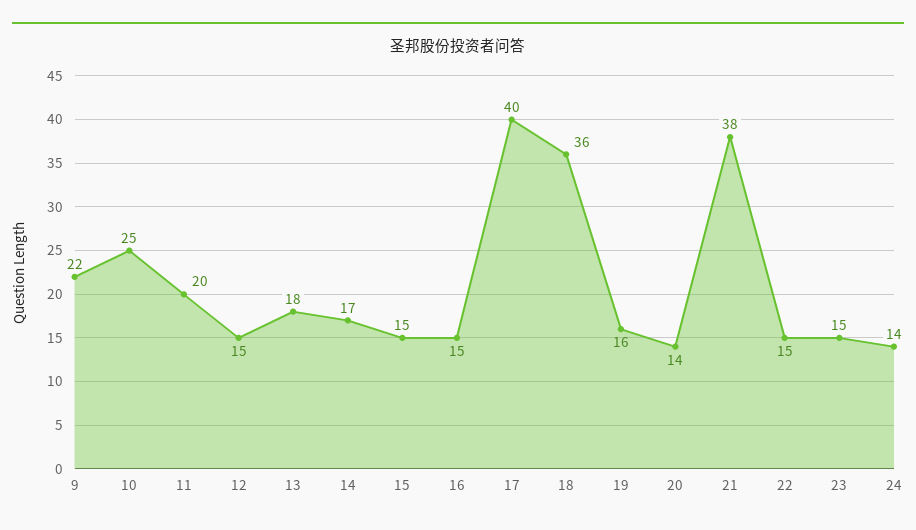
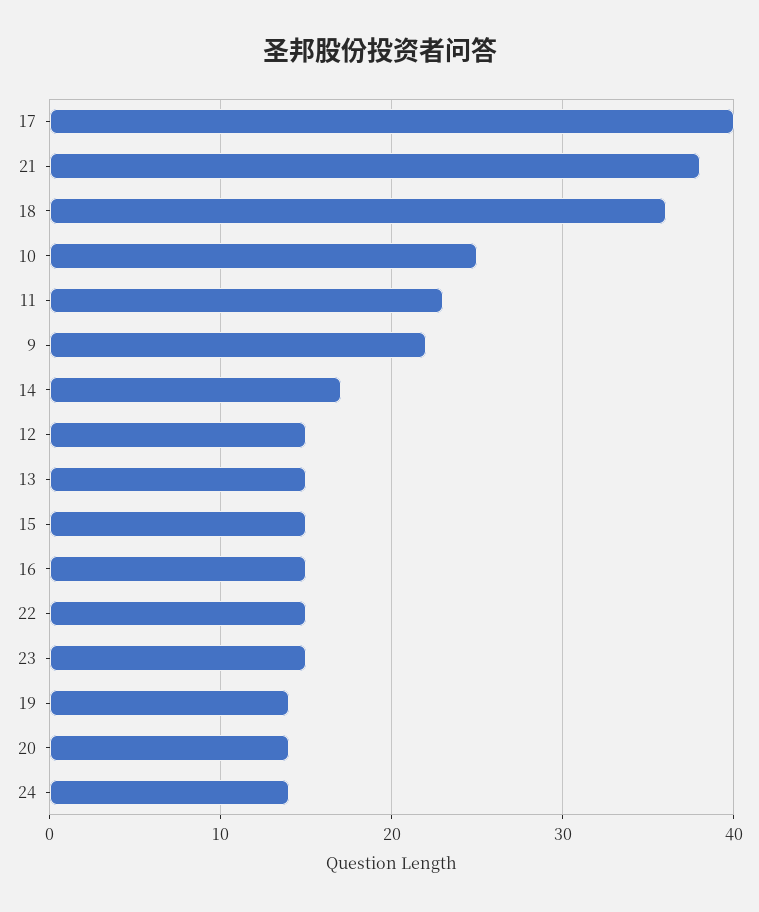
  {
    "9": 22,
    "10": 25,
-   "11": 20,
+   "11": 23,
    "12": 15,
-   "13": 18,
+   "13": 15,
    "14": 17,
    "15": 15,
    "16": 15,
    "17": 40,
    "18": 36,
-   "19": 16,
+   "19": 14,
    "20": 14,
    "21": 38,
    "22": 15,
    "23": 15,
    "24": 14
  }

